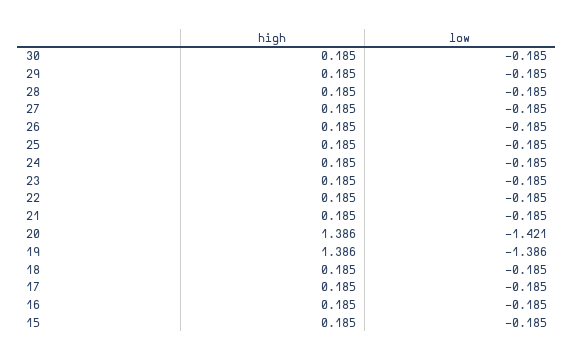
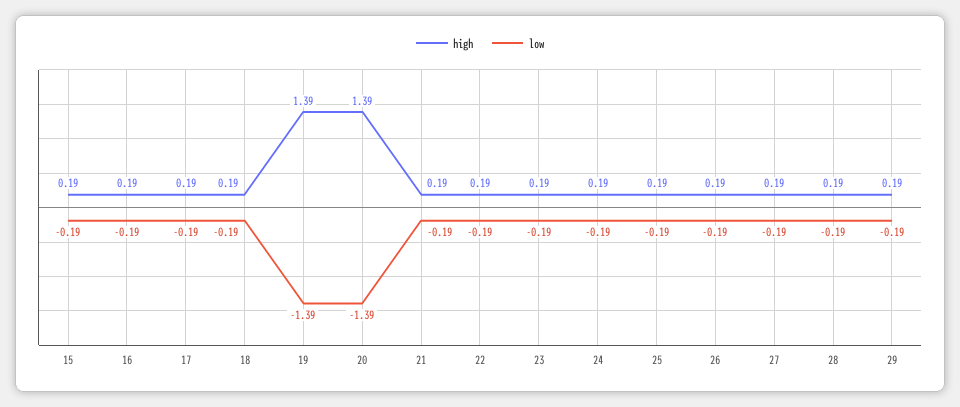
  {
    "high": {
-     "30": 0.185,
      "29": 0.185,
      "28": 0.185,
      "27": 0.185,
      "26": 0.185,
      "25": 0.185,
      "24": 0.185,
      "23": 0.185,
      "22": 0.185,
      "21": 0.185,
      "20": 1.386,
      "19": 1.386,
      "18": 0.185,
      "17": 0.185,
      "16": 0.185,
      "15": 0.185
    },
    "low": {
-     "30": -0.185,
      "29": -0.185,
      "28": -0.185,
      "27": -0.185,
      "26": -0.185,
      "25": -0.185,
      "24": -0.185,
      "23": -0.185,
      "22": -0.185,
      "21": -0.185,
-     "20": -1.421,
+     "20": -1.39,
      "19": -1.386,
      "18": -0.185,
      "17": -0.185,
      "16": -0.185,
      "15": -0.185
    }
  }

